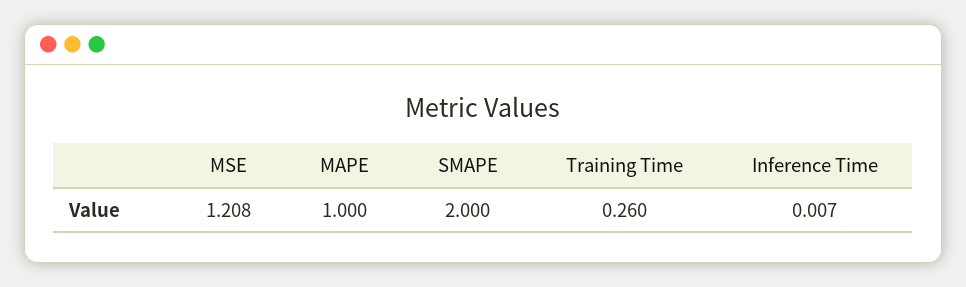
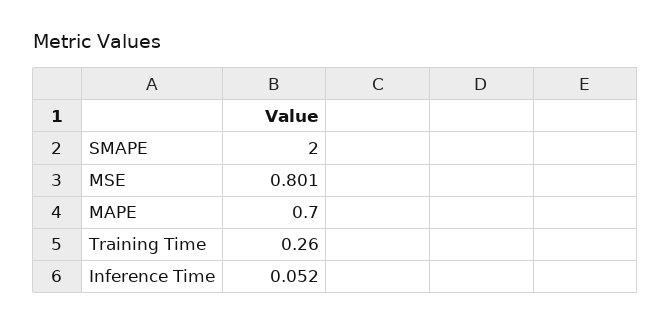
  {
-   "MSE": 1.208,
+   "MSE": 0.801,
-   "MAPE": 1,
+   "MAPE": 0.7,
    "SMAPE": 2,
    "Training Time": 0.26,
-   "Inference Time": 0.007
+   "Inference Time": 0.052
  }

